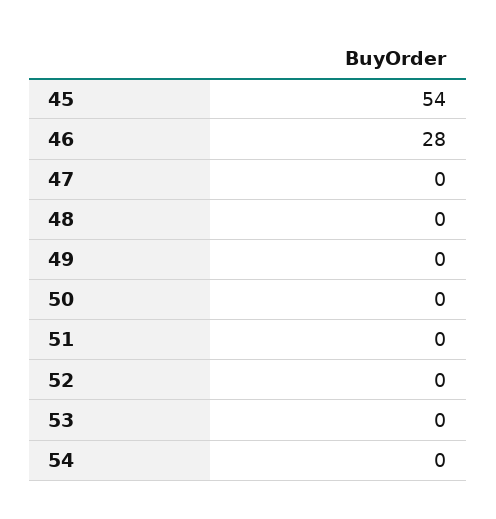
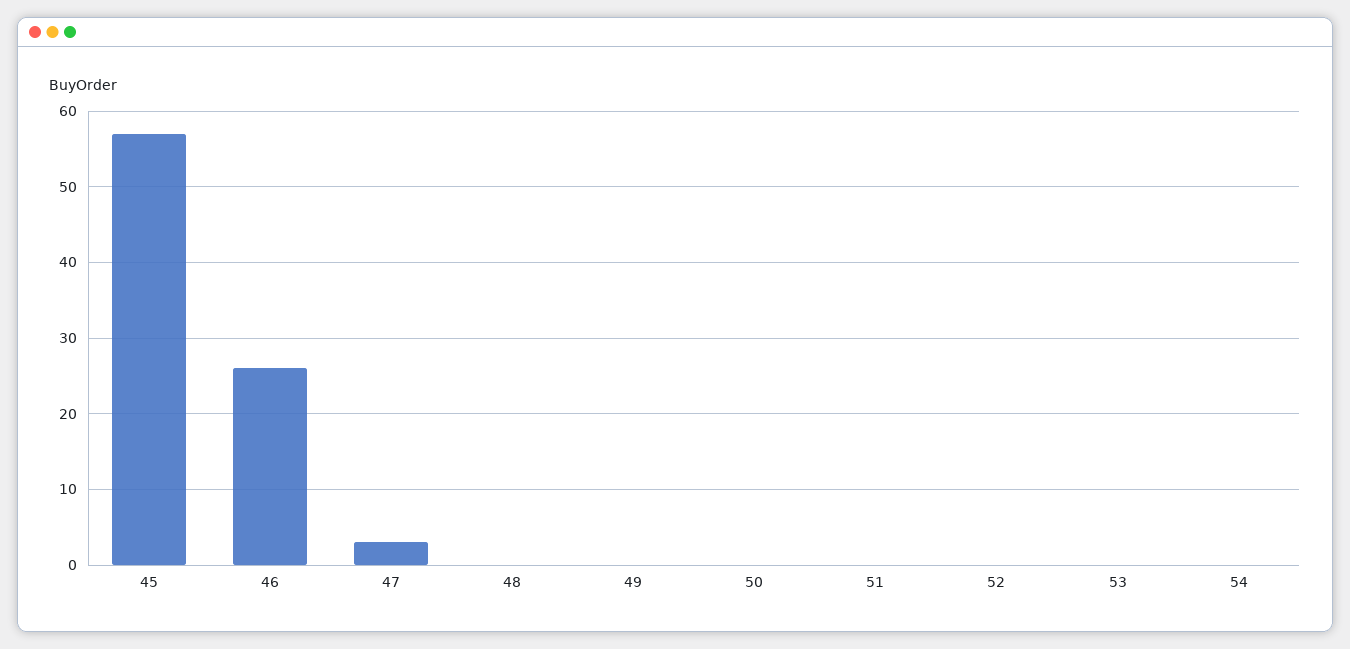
  {
-   "45": 54,
+   "45": 57,
-   "46": 28,
+   "46": 26,
-   "47": 0,
+   "47": 3,
    "48": 0,
    "49": 0,
    "50": 0,
    "51": 0,
    "52": 0,
    "53": 0,
    "54": 0
  }

